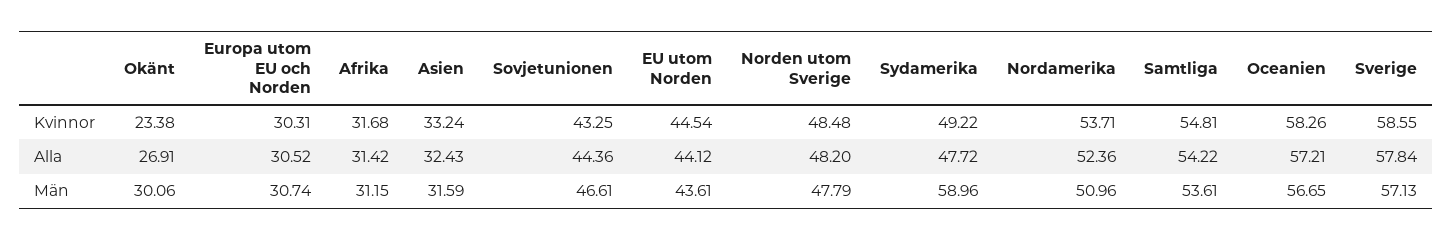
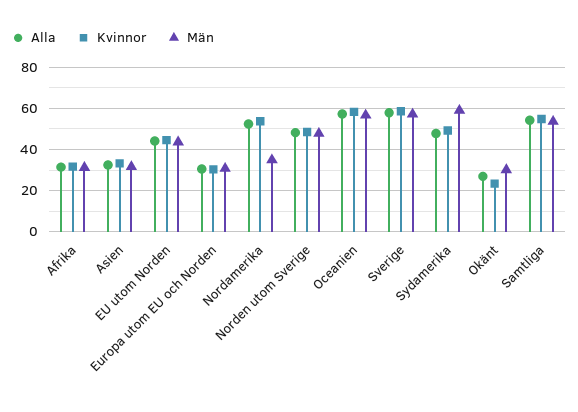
  {
    "Kvinnor": {
      "Okänt": 23.38,
      "Europa utom EU och Norden": 30.31,
      "Afrika": 31.68,
      "Asien": 33.24,
-     "Sovjetunionen": 43.25,
      "EU utom Norden": 44.54,
      "Norden utom Sverige": 48.48,
      "Sydamerika": 49.22,
      "Nordamerika": 53.71,
      "Samtliga": 54.81,
      "Oceanien": 58.26,
      "Sverige": 58.55
    },
    "Alla": {
      "Okänt": 26.91,
      "Europa utom EU och Norden": 30.52,
      "Afrika": 31.42,
      "Asien": 32.43,
-     "Sovjetunionen": 44.36,
      "EU utom Norden": 44.12,
      "Norden utom Sverige": 48.2,
      "Sydamerika": 47.72,
      "Nordamerika": 52.36,
      "Samtliga": 54.22,
      "Oceanien": 57.21,
      "Sverige": 57.84
    },
    "Män": {
      "Okänt": 30.06,
      "Europa utom EU och Norden": 30.74,
      "Afrika": 31.15,
      "Asien": 31.59,
-     "Sovjetunionen": 46.61,
      "EU utom Norden": 43.61,
      "Norden utom Sverige": 47.79,
      "Sydamerika": 58.96,
-     "Nordamerika": 50.96,
+     "Nordamerika": 35,
      "Samtliga": 53.61,
      "Oceanien": 56.65,
      "Sverige": 57.13
    }
  }

